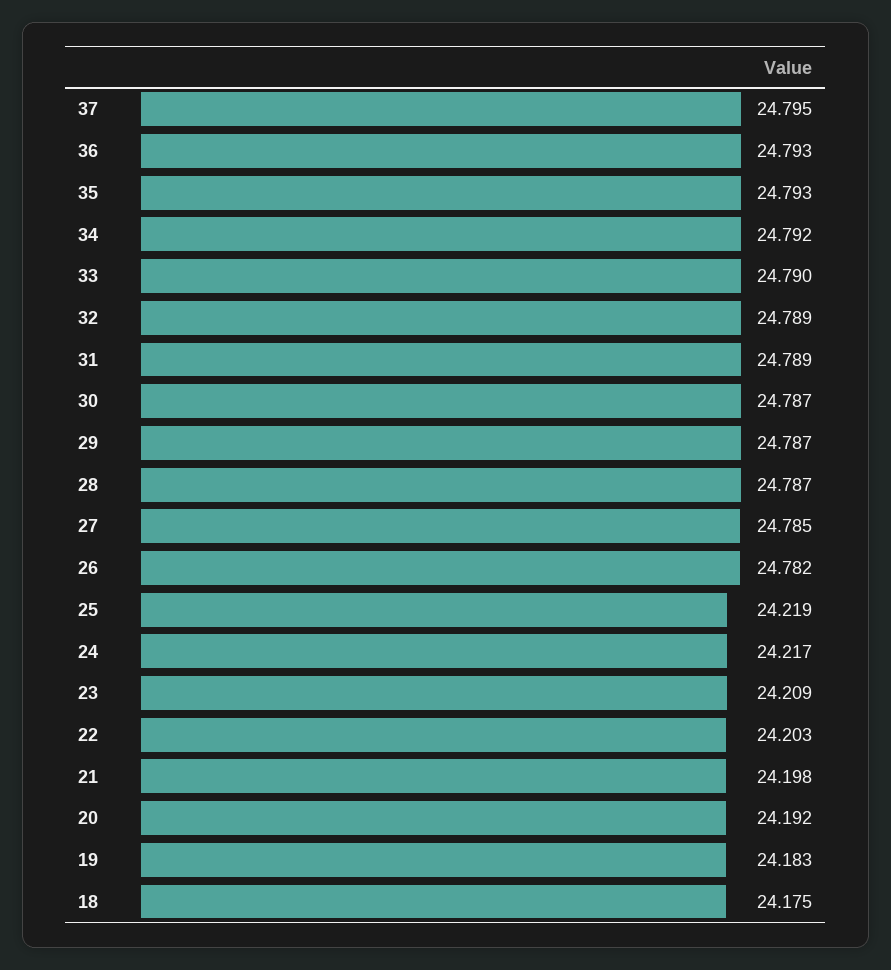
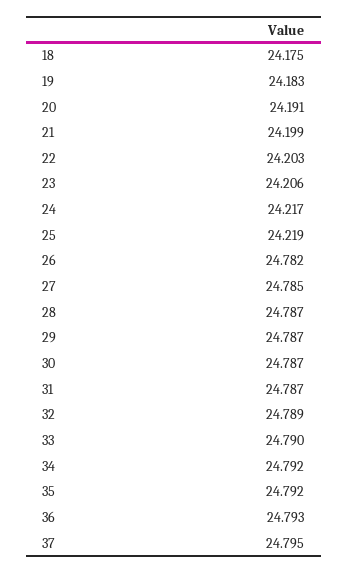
  {
    "37": 24.795,
    "36": 24.793,
-   "35": 24.793,
+   "35": 24.792,
    "34": 24.792,
    "33": 24.79,
    "32": 24.789,
-   "31": 24.789,
+   "31": 24.787,
    "30": 24.787,
    "29": 24.787,
    "28": 24.787,
    "27": 24.785,
    "26": 24.782,
    "25": 24.219,
    "24": 24.217,
-   "23": 24.209,
+   "23": 24.206,
    "22": 24.203,
-   "21": 24.198,
+   "21": 24.199,
-   "20": 24.192,
+   "20": 24.191,
    "19": 24.183,
    "18": 24.175
  }

